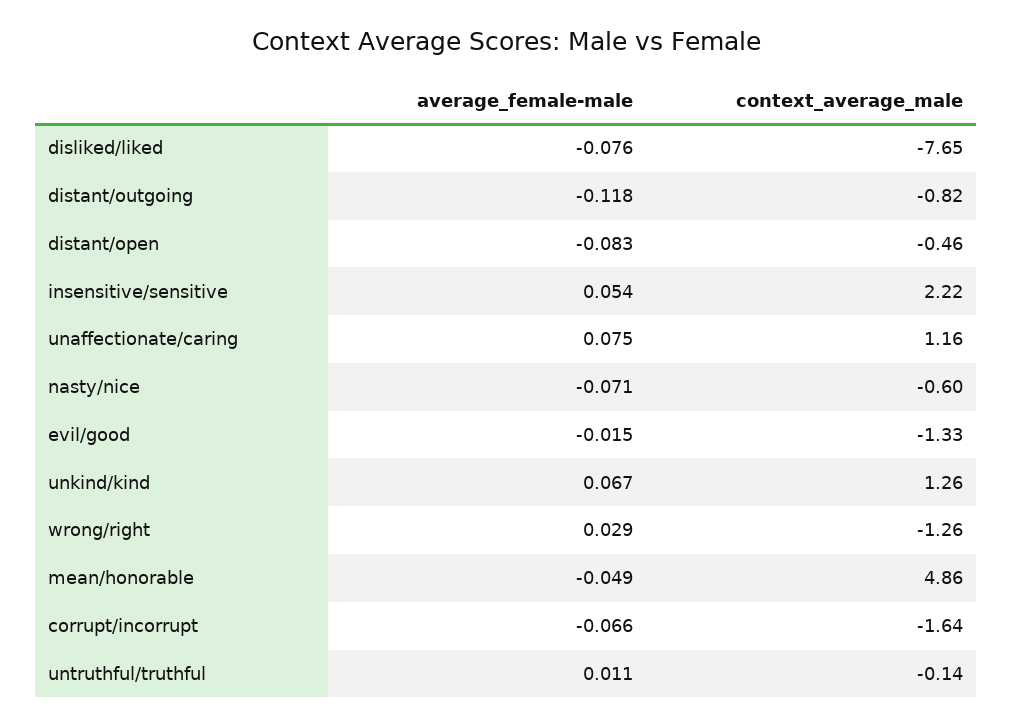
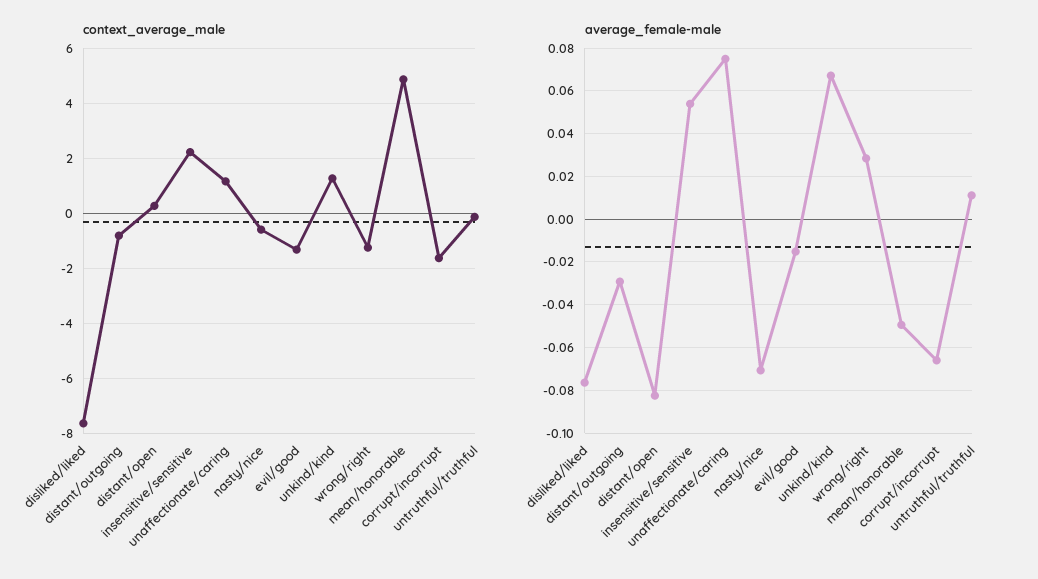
  {
    "average_female-male": {
      "disliked/liked": -0.076,
-     "distant/outgoing": -0.118,
+     "distant/outgoing": -0.03,
      "distant/open": -0.083,
      "insensitive/sensitive": 0.054,
      "unaffectionate/caring": 0.075,
      "nasty/nice": -0.071,
      "evil/good": -0.015,
      "unkind/kind": 0.067,
      "wrong/right": 0.029,
      "mean/honorable": -0.049,
      "corrupt/incorrupt": -0.066,
      "untruthful/truthful": 0.011
    },
    "context_average_male": {
      "disliked/liked": -7.65,
      "distant/outgoing": -0.82,
-     "distant/open": -0.46,
+     "distant/open": 0.25,
      "insensitive/sensitive": 2.22,
      "unaffectionate/caring": 1.16,
      "nasty/nice": -0.6,
      "evil/good": -1.33,
      "unkind/kind": 1.26,
      "wrong/right": -1.26,
      "mean/honorable": 4.86,
      "corrupt/incorrupt": -1.64,
      "untruthful/truthful": -0.14
    }
  }

